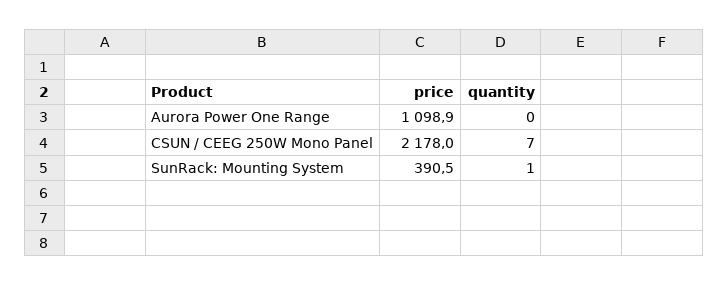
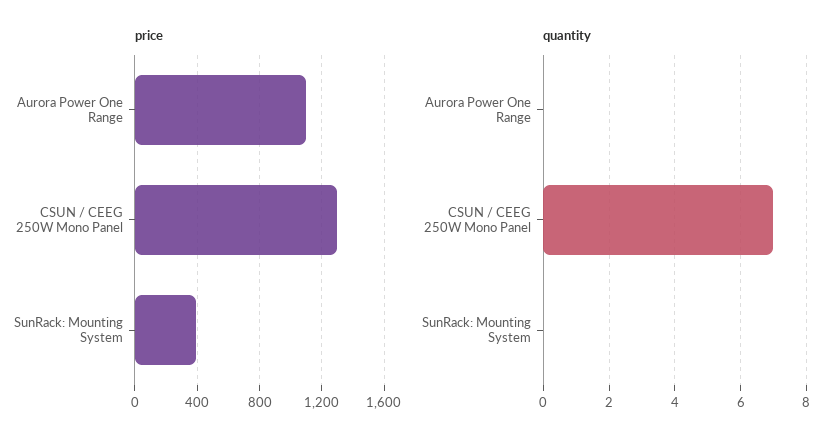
  {
    "price": {
      "Aurora Power One Range": 1098.9,
-     "CSUN / CEEG 250W Mono Panel": 2178,
+     "CSUN / CEEG 250W Mono Panel": 1300,
      "SunRack: Mounting System": 390.5
    },
    "quantity": {
      "Aurora Power One Range": 0,
      "CSUN / CEEG 250W Mono Panel": 7,
-     "SunRack: Mounting System": 1
+     "SunRack: Mounting System": 0
    }
  }

